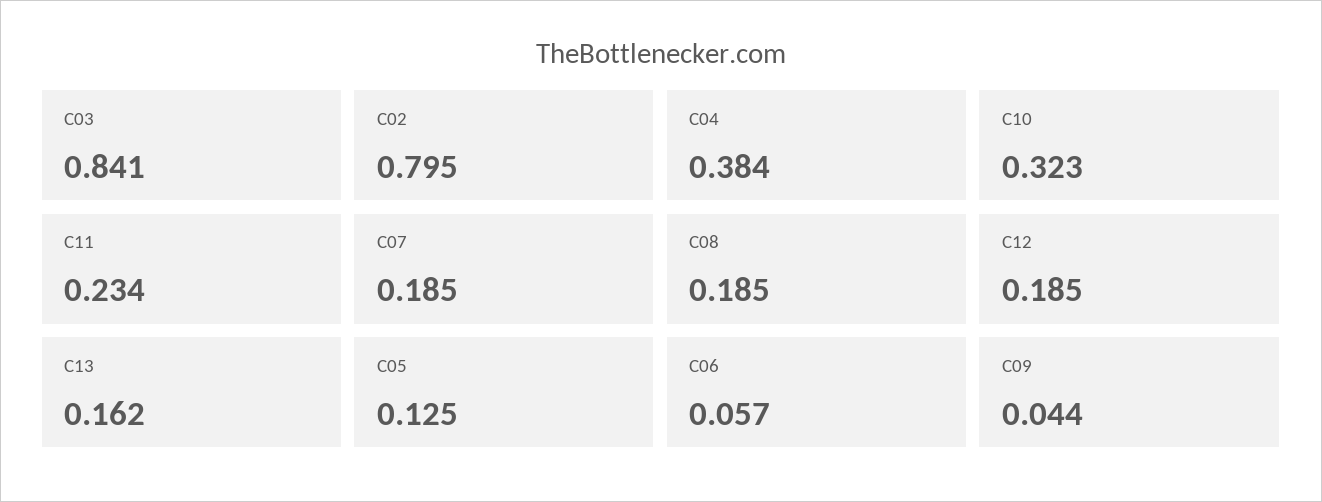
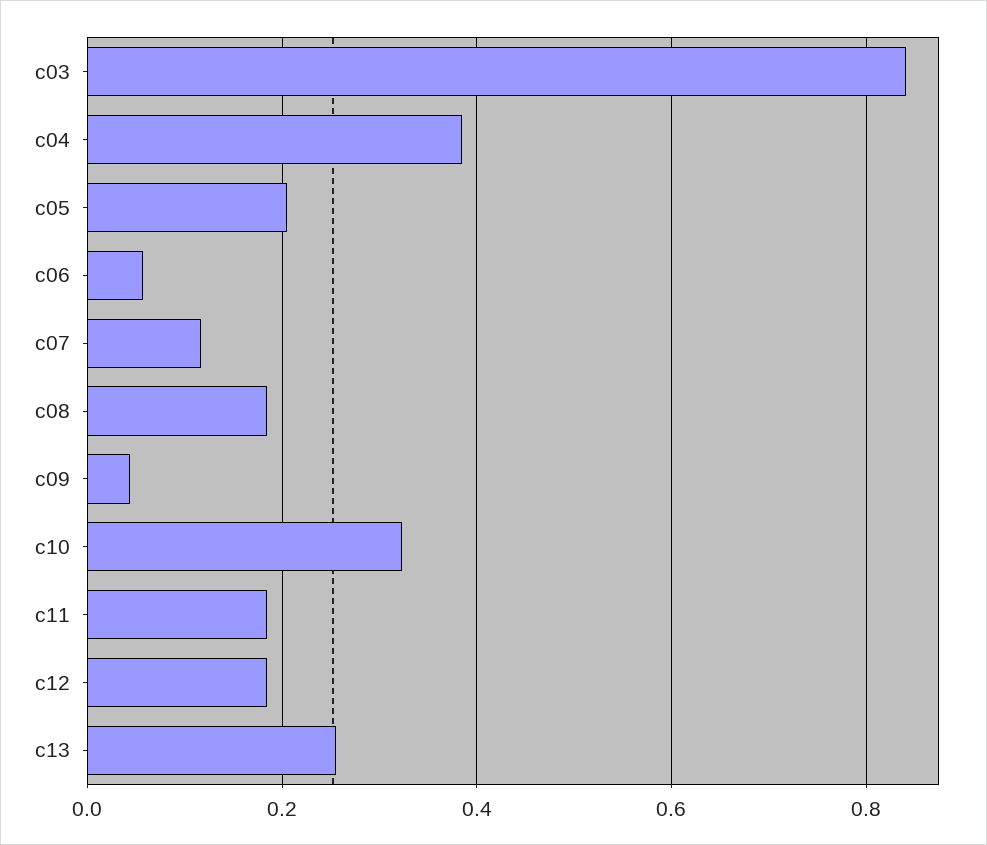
  {
    "C03": 0.841,
-   "C02": 0.795,
    "C04": 0.384,
    "C10": 0.323,
-   "C11": 0.234,
+   "C11": 0.18,
-   "C07": 0.185,
+   "C07": 0.12,
    "C08": 0.185,
    "C12": 0.185,
-   "C13": 0.162,
+   "C13": 0.26,
-   "C05": 0.125,
+   "C05": 0.2,
    "C06": 0.057,
    "C09": 0.044
  }

